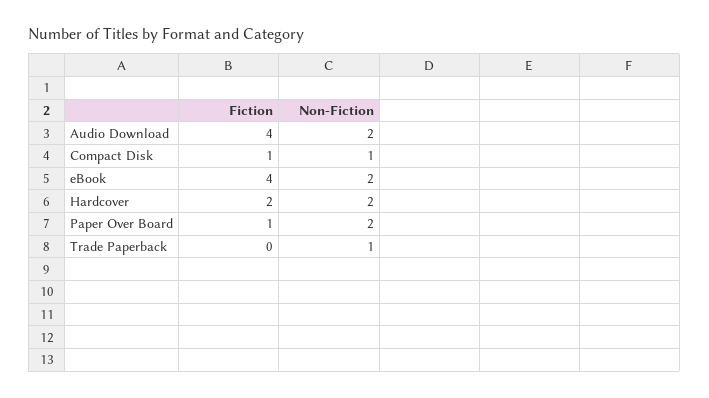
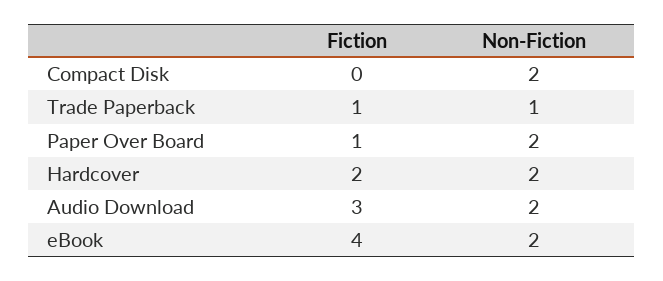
  {
    "Fiction": {
-     "Audio Download": 4,
+     "Audio Download": 3,
-     "Compact Disk": 1,
+     "Compact Disk": 0,
      "eBook": 4,
      "Hardcover": 2,
      "Paper Over Board": 1,
-     "Trade Paperback": 0
+     "Trade Paperback": 1
    },
    "Non-Fiction": {
      "Audio Download": 2,
-     "Compact Disk": 1,
+     "Compact Disk": 2,
      "eBook": 2,
      "Hardcover": 2,
      "Paper Over Board": 2,
      "Trade Paperback": 1
    }
  }

